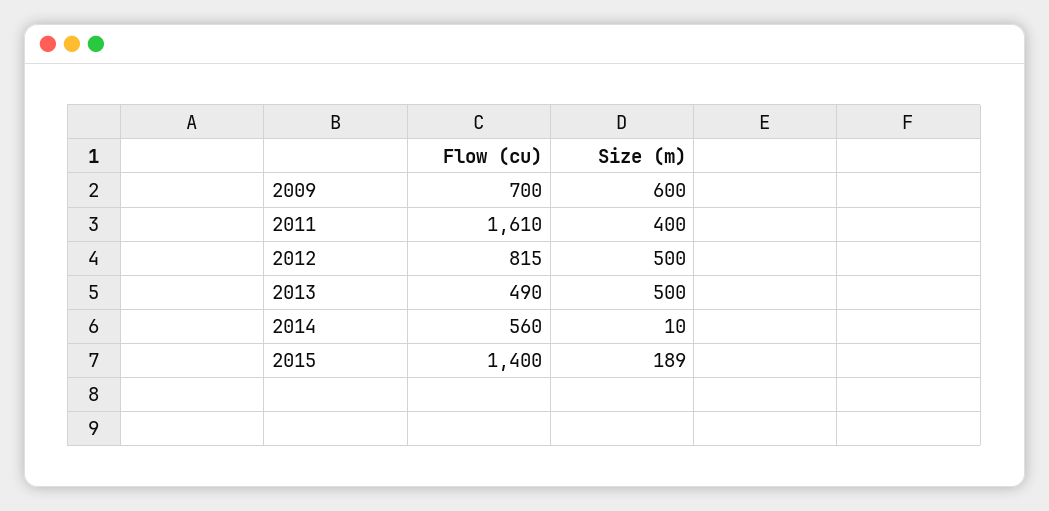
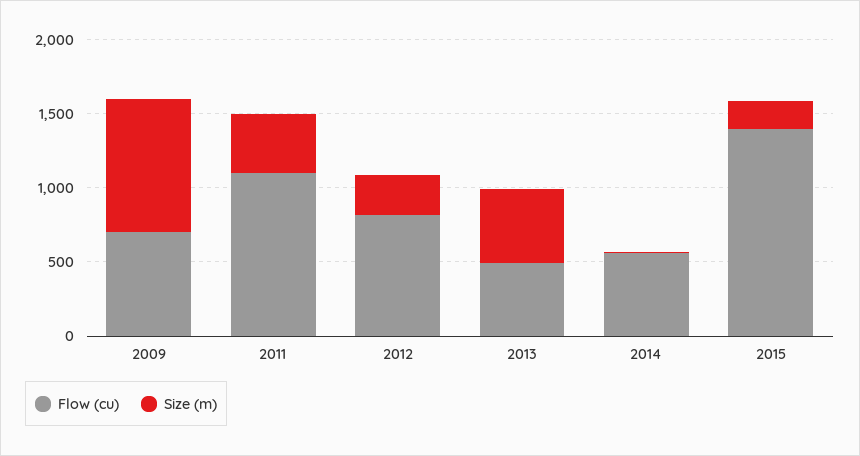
  {
    "Flow (cu)": {
      "2009": 700,
-     "2011": 1610,
+     "2011": 1100,
      "2012": 815,
      "2013": 490,
      "2014": 560,
      "2015": 1400
    },
    "Size (m)": {
-     "2009": 600,
+     "2009": 900,
      "2011": 400,
-     "2012": 500,
+     "2012": 300,
      "2013": 500,
      "2014": 10,
      "2015": 189
    }
  }

